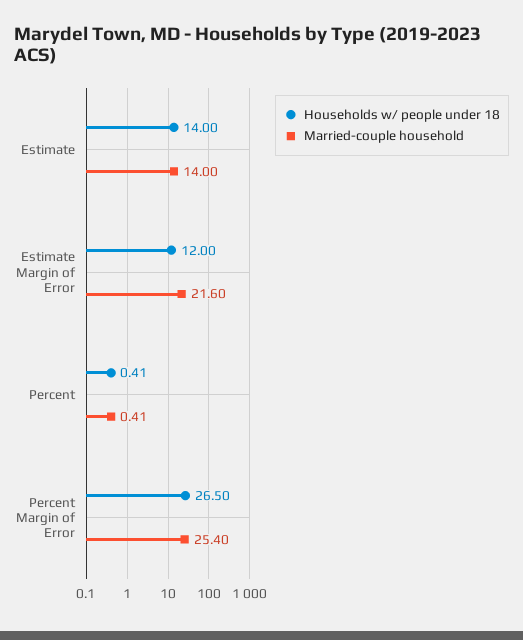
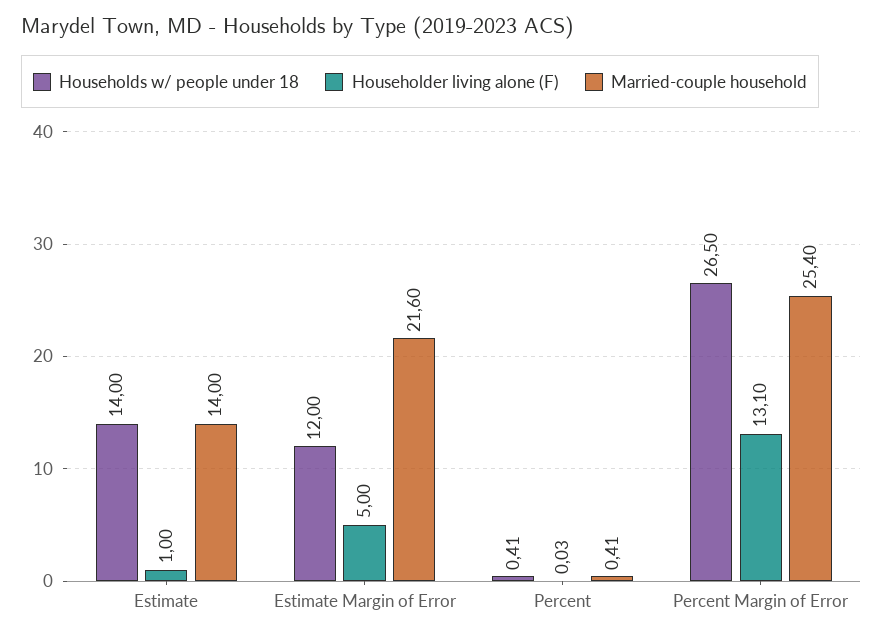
  {
    "Households w/ people under 18": {
      "Estimate": 14,
      "Estimate Margin of Error": 12,
      "Percent": 0.41,
      "Percent Margin of Error": 26.5
    },
    "Married-couple household": {
      "Estimate": 14,
      "Estimate Margin of Error": 21.6,
      "Percent": 0.41,
      "Percent Margin of Error": 25.4
-   }
+   },
+   "Householder living alone (F)": {
+     "Estimate": 1,
+     "Estimate Margin of Error": 5,
+     "Percent": 0.03,
+     "Percent Margin of Error": 13.1
+   }
  }

